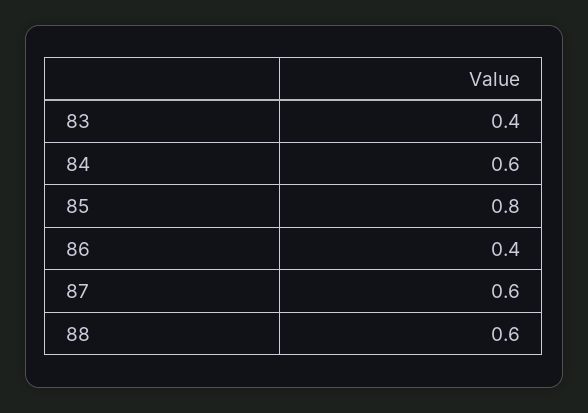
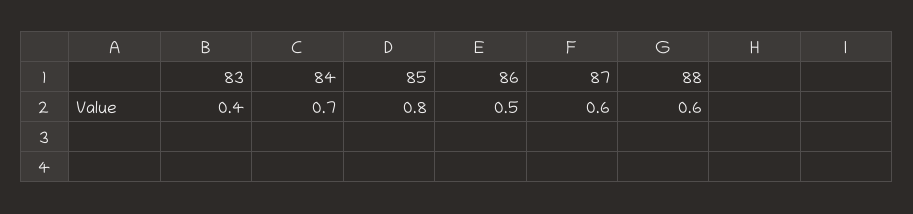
  {
    "83": 0.4,
-   "84": 0.6,
+   "84": 0.7,
    "85": 0.8,
-   "86": 0.4,
+   "86": 0.5,
    "87": 0.6,
    "88": 0.6
  }

